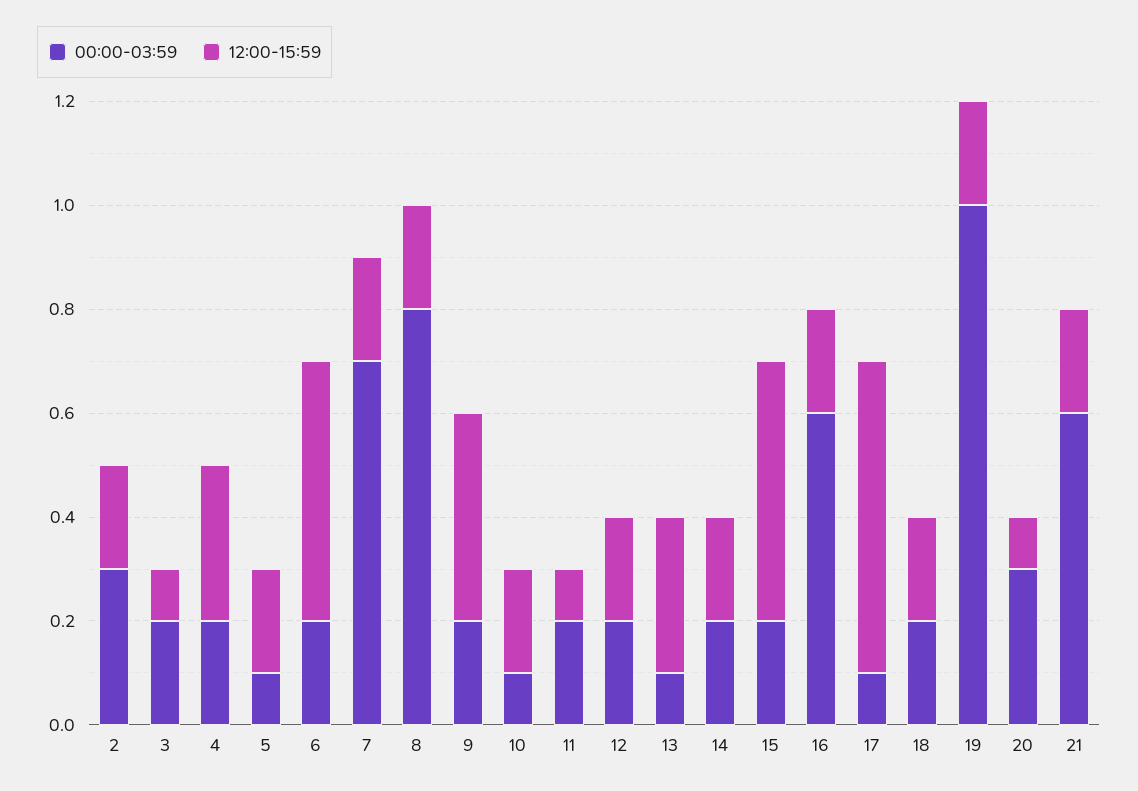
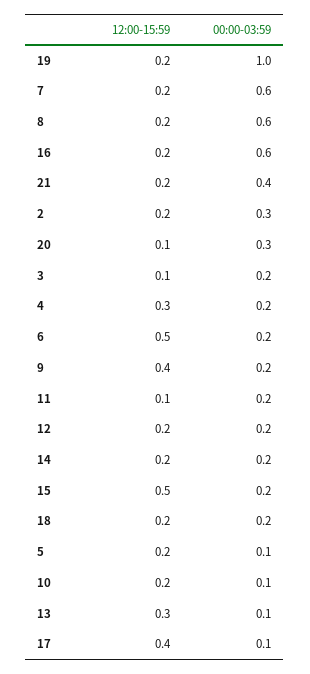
  {
    "00:00-03:59": {
      "2": 0.3,
      "3": 0.2,
      "4": 0.2,
      "5": 0.1,
      "6": 0.2,
-     "7": 0.7,
+     "7": 0.6,
-     "8": 0.8,
+     "8": 0.6,
      "9": 0.2,
      "10": 0.1,
      "11": 0.2,
      "12": 0.2,
      "13": 0.1,
      "14": 0.2,
      "15": 0.2,
      "16": 0.6,
      "17": 0.1,
      "18": 0.2,
      "19": 1,
      "20": 0.3,
-     "21": 0.6
+     "21": 0.4
    },
    "12:00-15:59": {
      "2": 0.2,
      "3": 0.1,
      "4": 0.3,
      "5": 0.2,
      "6": 0.5,
      "7": 0.2,
      "8": 0.2,
      "9": 0.4,
      "10": 0.2,
      "11": 0.1,
      "12": 0.2,
      "13": 0.3,
      "14": 0.2,
      "15": 0.5,
      "16": 0.2,
-     "17": 0.6,
+     "17": 0.4,
      "18": 0.2,
      "19": 0.2,
      "20": 0.1,
      "21": 0.2
    }
  }

